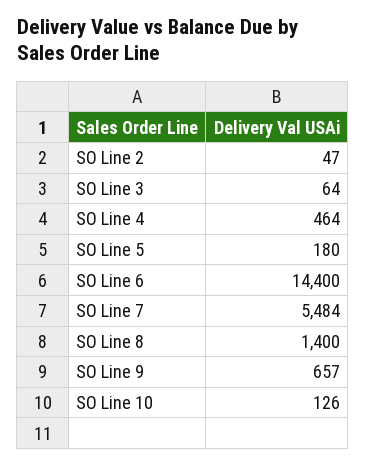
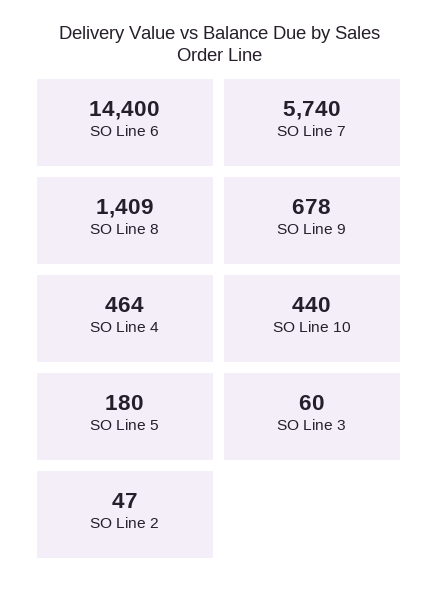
  {
    "SO Line 2": 47,
-   "SO Line 3": 64,
+   "SO Line 3": 60,
    "SO Line 4": 464,
    "SO Line 5": 180,
    "SO Line 6": 14400,
-   "SO Line 7": 5484,
+   "SO Line 7": 5740,
-   "SO Line 8": 1400,
+   "SO Line 8": 1409,
-   "SO Line 9": 657,
+   "SO Line 9": 678,
-   "SO Line 10": 126
+   "SO Line 10": 440
  }

